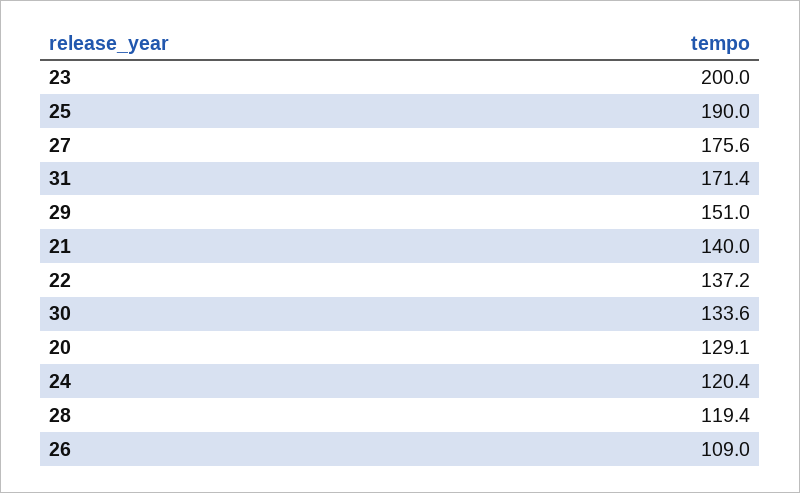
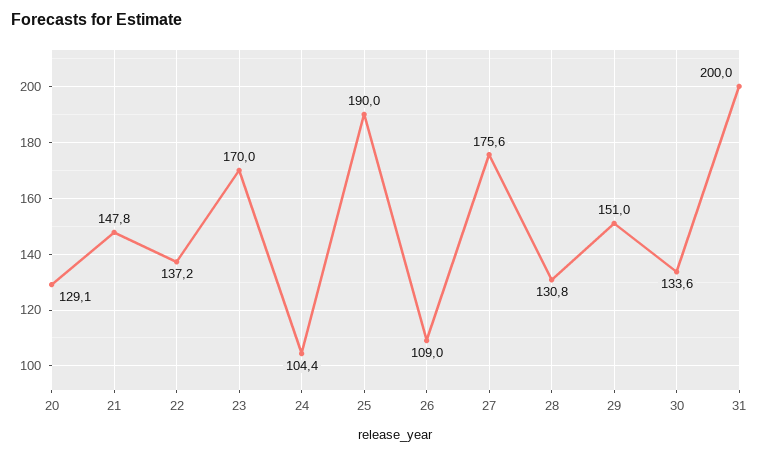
  {
-   "23": 200,
+   "23": 170,
    "25": 190,
    "27": 175.6,
-   "31": 171.4,
+   "31": 200,
    "29": 151,
-   "21": 140,
+   "21": 147.8,
    "22": 137.2,
    "30": 133.6,
    "20": 129.1,
-   "24": 120.4,
+   "24": 104.4,
-   "28": 119.4,
+   "28": 130.8,
    "26": 109
  }

